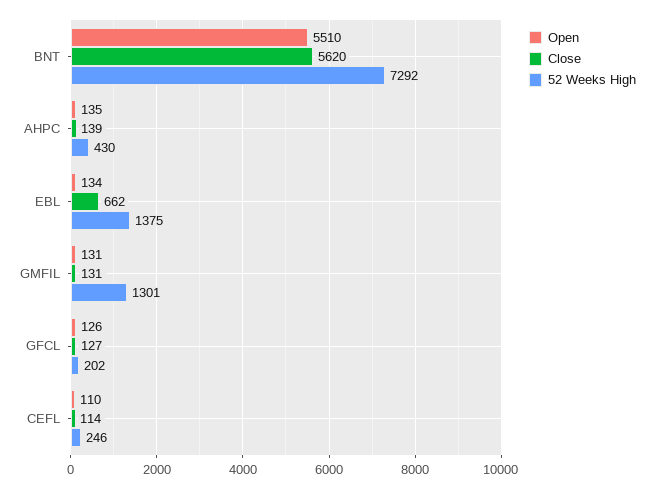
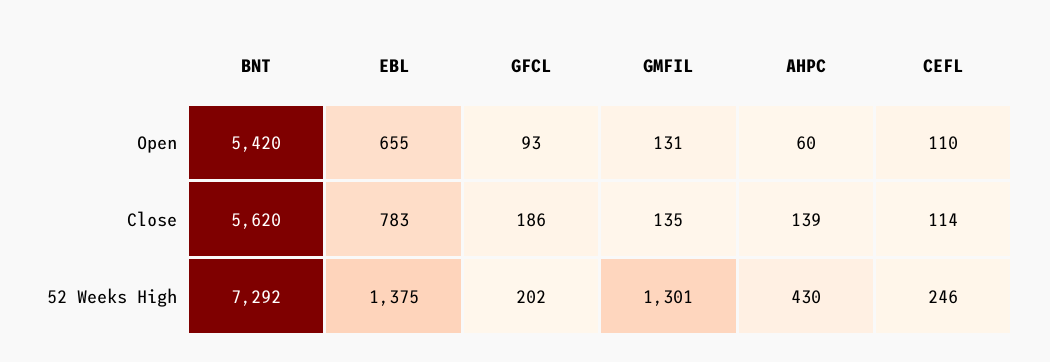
  {
    "Open": {
-     "BNT": 5510,
+     "BNT": 5420,
-     "AHPC": 135,
+     "AHPC": 60,
-     "EBL": 134,
+     "EBL": 655,
      "GMFIL": 131,
-     "GFCL": 126,
+     "GFCL": 93,
      "CEFL": 110
    },
    "Close": {
      "BNT": 5620,
      "AHPC": 139,
-     "EBL": 662,
+     "EBL": 783,
-     "GMFIL": 131,
+     "GMFIL": 135,
-     "GFCL": 127,
+     "GFCL": 186,
      "CEFL": 114
    },
    "52 Weeks High": {
      "BNT": 7292,
      "AHPC": 430,
      "EBL": 1375,
      "GMFIL": 1301,
      "GFCL": 202,
      "CEFL": 246
    }
  }

